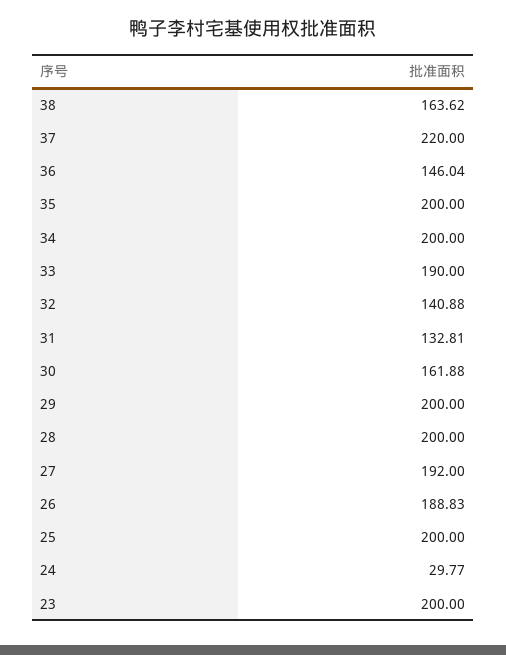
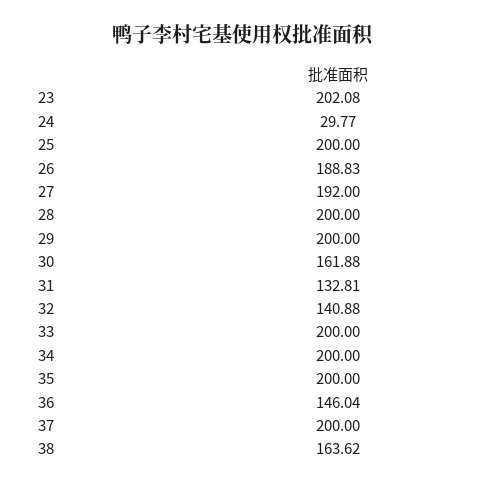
  {
    "38": 163.62,
-   "37": 220,
+   "37": 200,
    "36": 146.04,
    "35": 200,
    "34": 200,
-   "33": 190,
+   "33": 200,
    "32": 140.88,
    "31": 132.81,
    "30": 161.88,
    "29": 200,
    "28": 200,
    "27": 192,
    "26": 188.83,
    "25": 200,
    "24": 29.77,
-   "23": 200
+   "23": 202.08
  }

